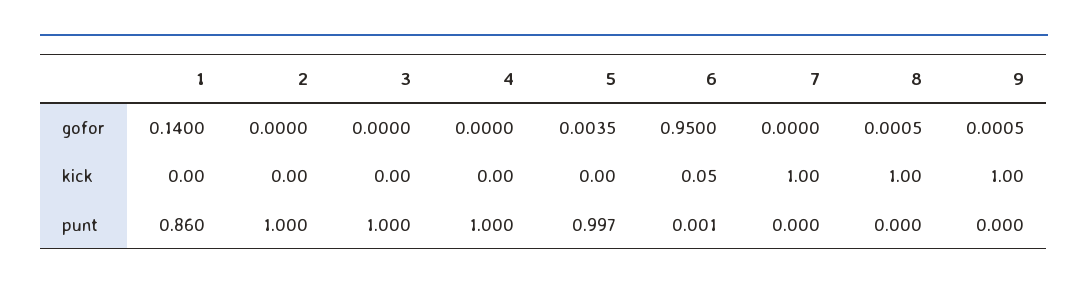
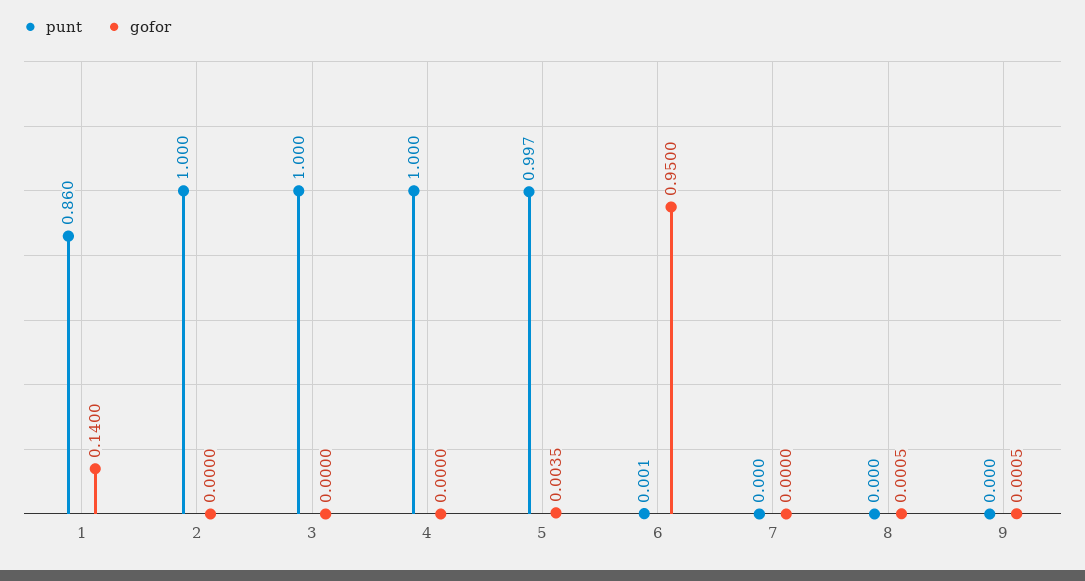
  {
    "gofor": {
      "1": 0.14,
      "2": 0,
      "3": 0,
      "4": 0,
      "5": 0.0035,
      "6": 0.95,
      "7": 0,
      "8": 0.0005,
      "9": 0.0005
    },
-   "kick": {
-     "1": 0,
-     "2": 0,
-     "3": 0,
-     "4": 0,
-     "5": 0,
-     "6": 0.05,
-     "7": 1,
-     "8": 1,
-     "9": 1
-   },
    "punt": {
      "1": 0.86,
      "2": 1,
      "3": 1,
      "4": 1,
      "5": 0.997,
      "6": 0.001,
      "7": 0,
      "8": 0,
      "9": 0
    }
  }

